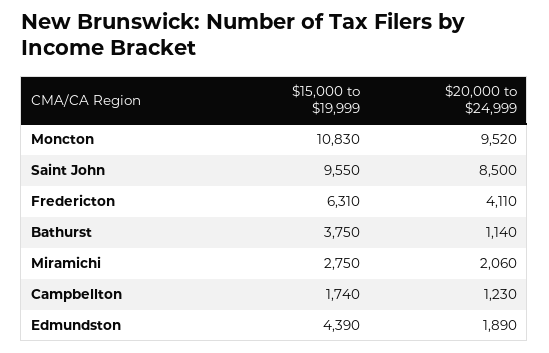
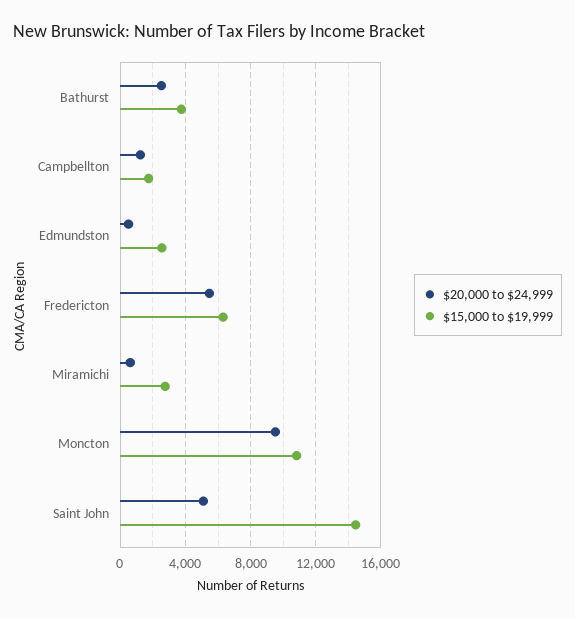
  {
    "$15,000 to $19,999": {
      "Moncton": 10830,
-     "Saint John": 9550,
+     "Saint John": 14500,
      "Fredericton": 6310,
      "Bathurst": 3750,
      "Miramichi": 2750,
      "Campbellton": 1740,
-     "Edmundston": 4390
+     "Edmundston": 2500
    },
    "$20,000 to $24,999": {
      "Moncton": 9520,
-     "Saint John": 8500,
+     "Saint John": 5000,
-     "Fredericton": 4110,
+     "Fredericton": 5500,
-     "Bathurst": 1140,
+     "Bathurst": 2500,
-     "Miramichi": 2060,
+     "Miramichi": 500,
      "Campbellton": 1230,
-     "Edmundston": 1890
+     "Edmundston": 500
    }
  }

